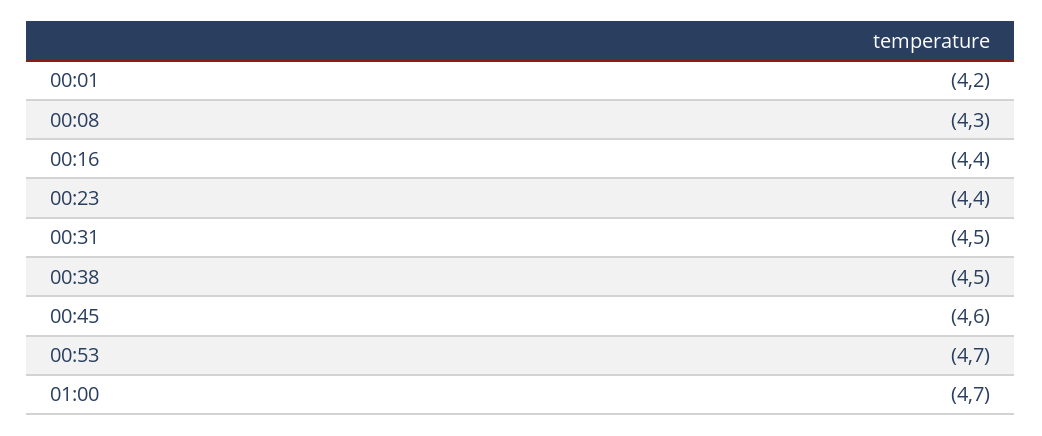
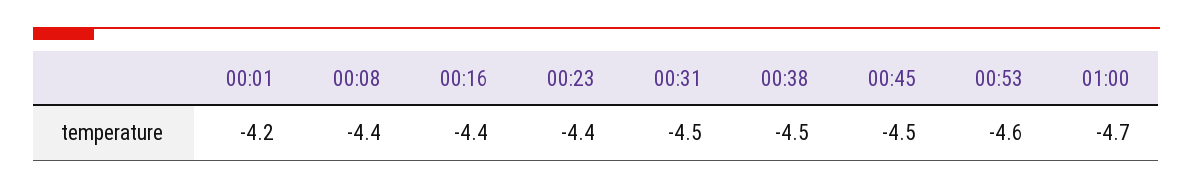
  {
    "00:01": -4.2,
-   "00:08": -4.3,
+   "00:08": -4.4,
    "00:16": -4.4,
    "00:23": -4.4,
    "00:31": -4.5,
    "00:38": -4.5,
-   "00:45": -4.6,
+   "00:45": -4.5,
-   "00:53": -4.7,
+   "00:53": -4.6,
    "01:00": -4.7
  }

